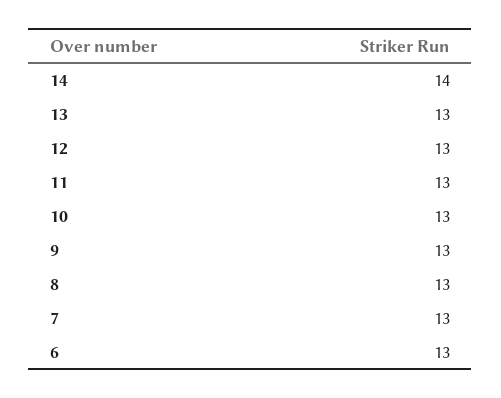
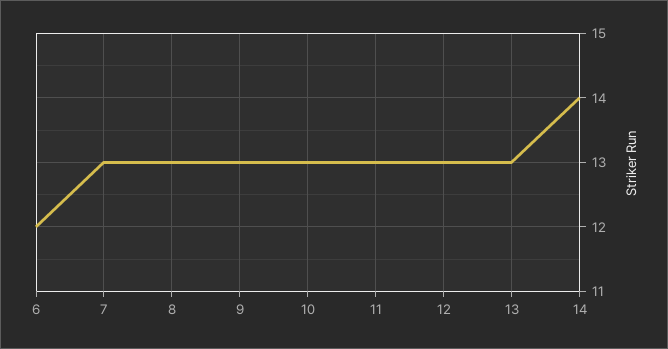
  {
    "14": 14,
    "13": 13,
    "12": 13,
    "11": 13,
    "10": 13,
    "9": 13,
    "8": 13,
    "7": 13,
-   "6": 13
+   "6": 12
  }

